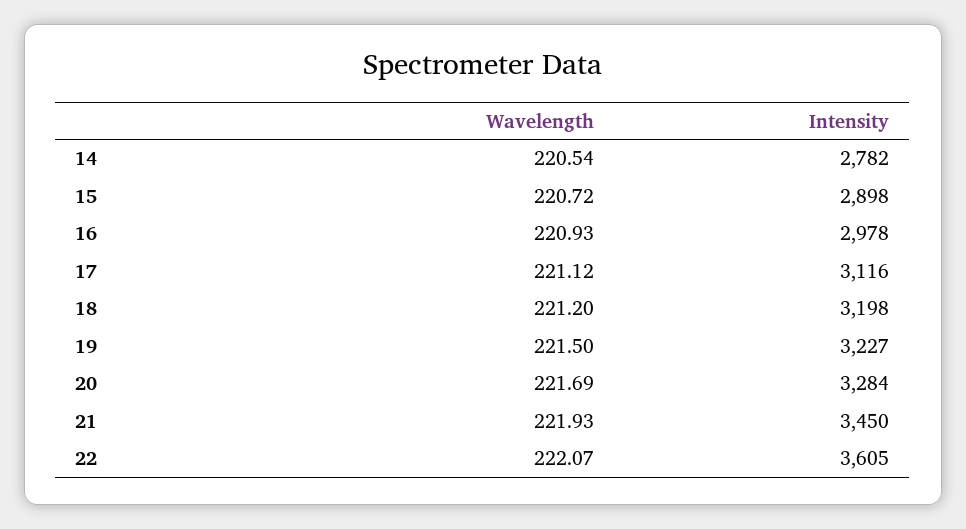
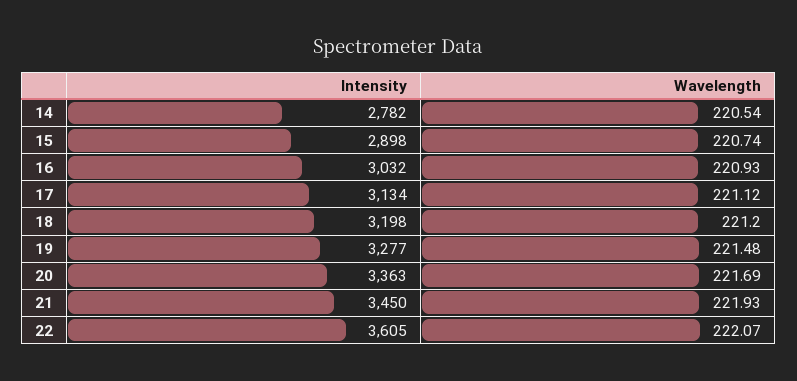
  {
    "Wavelength": {
      "14": 220.54,
-     "15": 220.72,
+     "15": 220.74,
      "16": 220.93,
      "17": 221.12,
      "18": 221.2,
-     "19": 221.5,
+     "19": 221.48,
      "20": 221.69,
      "21": 221.93,
      "22": 222.07
    },
    "Intensity": {
      "14": 2782,
      "15": 2898,
-     "16": 2978,
+     "16": 3032,
-     "17": 3116,
+     "17": 3134,
      "18": 3198,
-     "19": 3227,
+     "19": 3277,
-     "20": 3284,
+     "20": 3363,
      "21": 3450,
      "22": 3605
    }
  }

